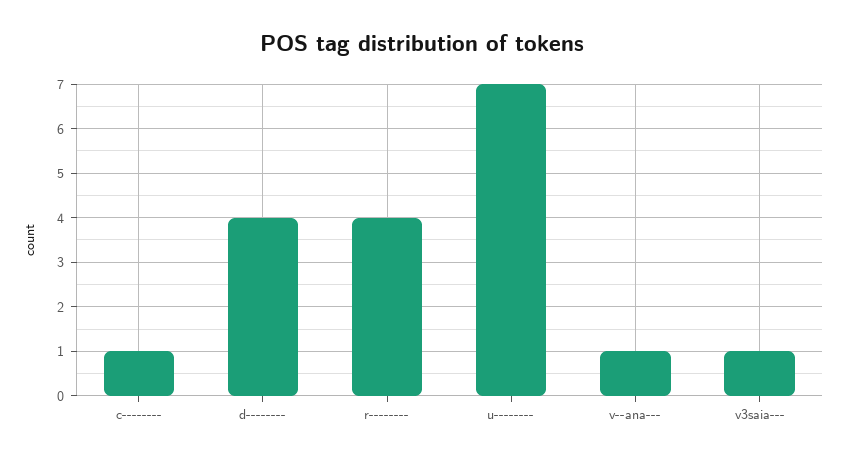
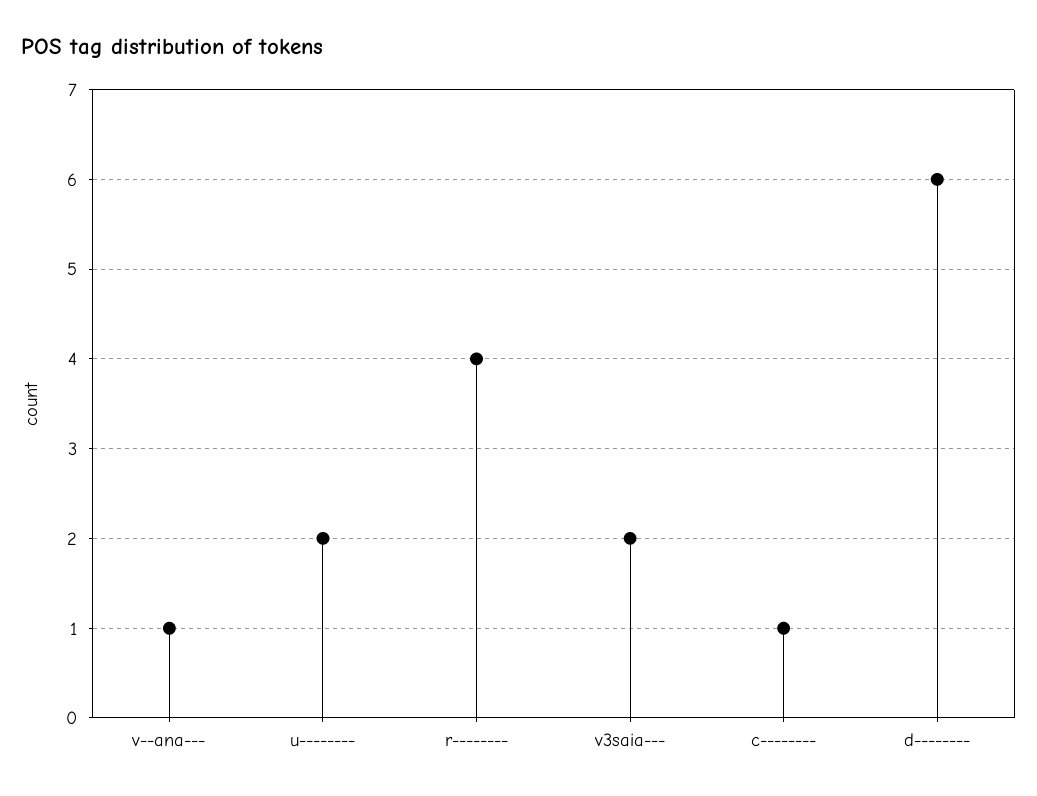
  {
    "c--------": 1,
-   "d--------": 4,
+   "d--------": 6,
    "r--------": 4,
-   "u--------": 7,
+   "u--------": 2,
    "v--ana---": 1,
-   "v3saia---": 1
+   "v3saia---": 2
  }

